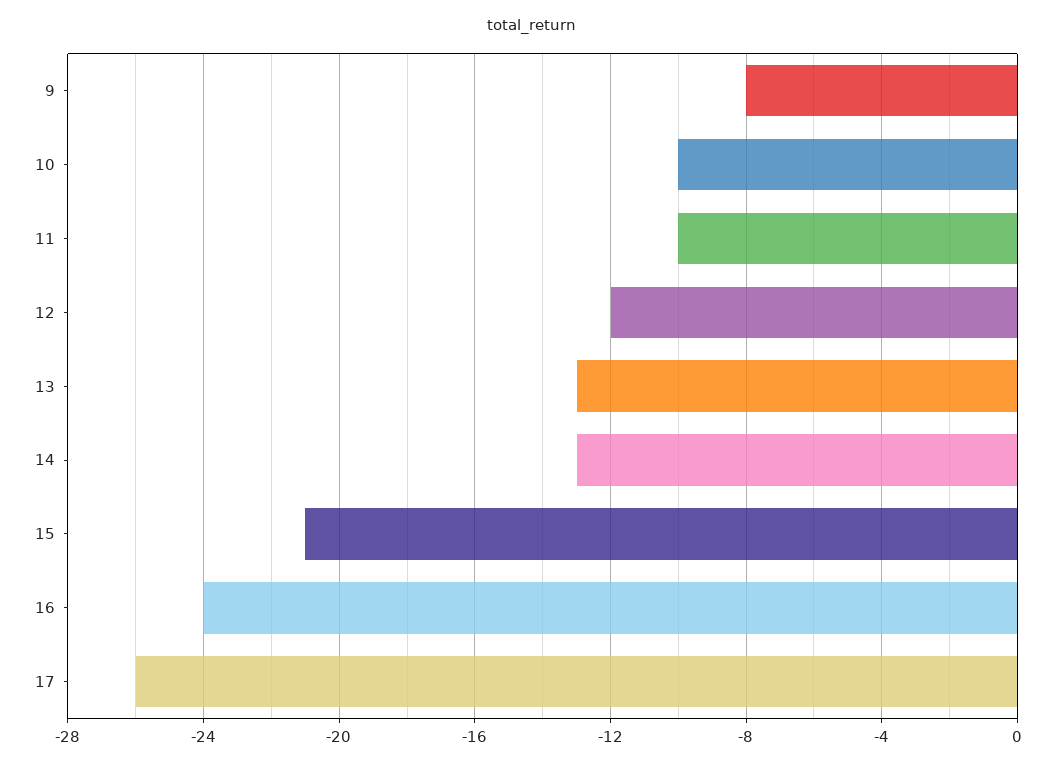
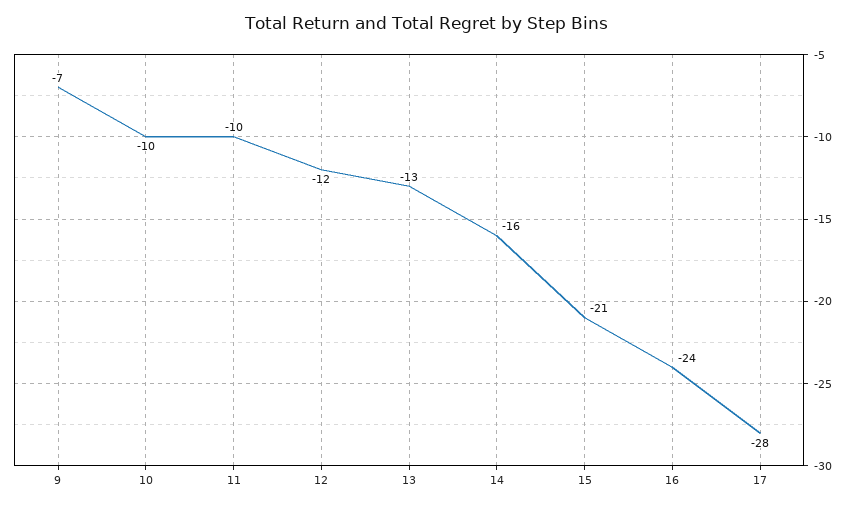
  {
-   "9": -8,
+   "9": -7,
    "10": -10,
    "11": -10,
    "12": -12,
    "13": -13,
-   "14": -13,
+   "14": -16,
    "15": -21,
    "16": -24,
-   "17": -26
+   "17": -28
  }

